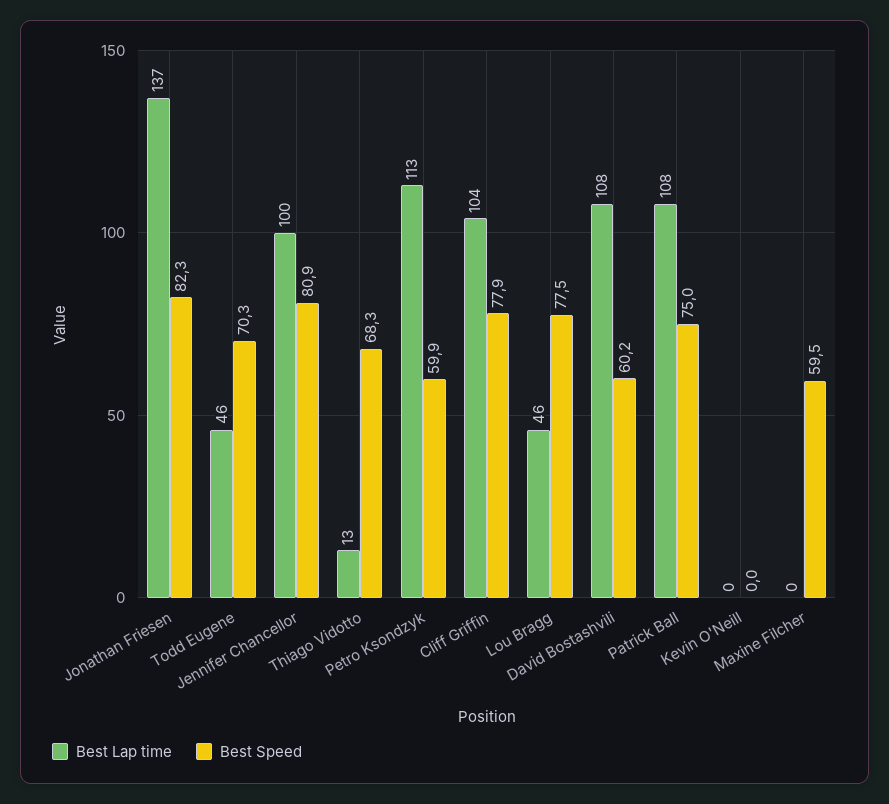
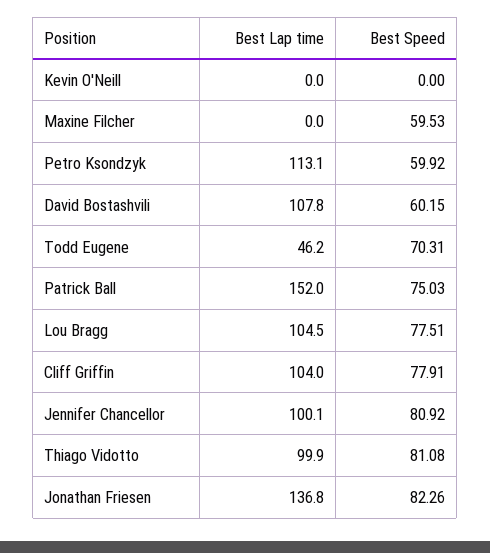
  {
    "Best Lap time": {
      "Jonathan Friesen": 136.8,
      "Todd Eugene": 46.2,
      "Jennifer Chancellor": 100.1,
-     "Thiago Vidotto": 13,
+     "Thiago Vidotto": 99.9,
      "Petro Ksondzyk": 113.1,
      "Cliff Griffin": 104,
-     "Lou Bragg": 46,
+     "Lou Bragg": 104.5,
      "David Bostashvili": 107.8,
-     "Patrick Ball": 108,
+     "Patrick Ball": 152,
      "Kevin O'Neill": 0,
      "Maxine Filcher": 0
    },
    "Best Speed": {
      "Jonathan Friesen": 82.26,
      "Todd Eugene": 70.31,
      "Jennifer Chancellor": 80.92,
-     "Thiago Vidotto": 68.3,
+     "Thiago Vidotto": 81.08,
      "Petro Ksondzyk": 59.92,
      "Cliff Griffin": 77.91,
      "Lou Bragg": 77.51,
      "David Bostashvili": 60.15,
      "Patrick Ball": 75.03,
      "Kevin O'Neill": 0,
      "Maxine Filcher": 59.53
    }
  }

